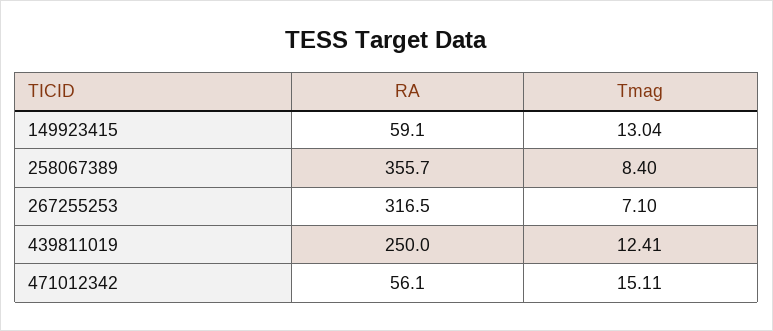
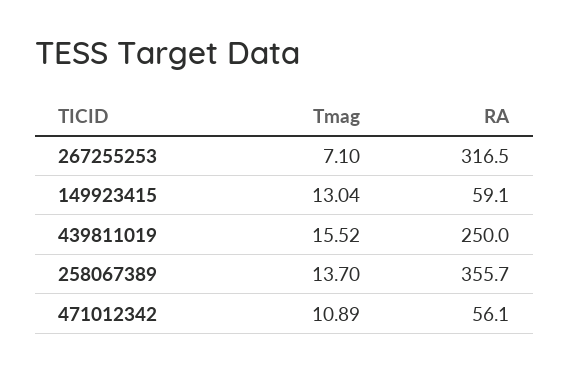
  {
    "RA": {
      "149923415": 59.1,
      "258067389": 355.7,
      "267255253": 316.5,
      "439811019": 250,
      "471012342": 56.1
    },
    "Tmag": {
      "149923415": 13.04,
-     "258067389": 8.4,
+     "258067389": 13.7,
      "267255253": 7.1,
-     "439811019": 12.41,
+     "439811019": 15.52,
-     "471012342": 15.11
+     "471012342": 10.89
    }
  }

